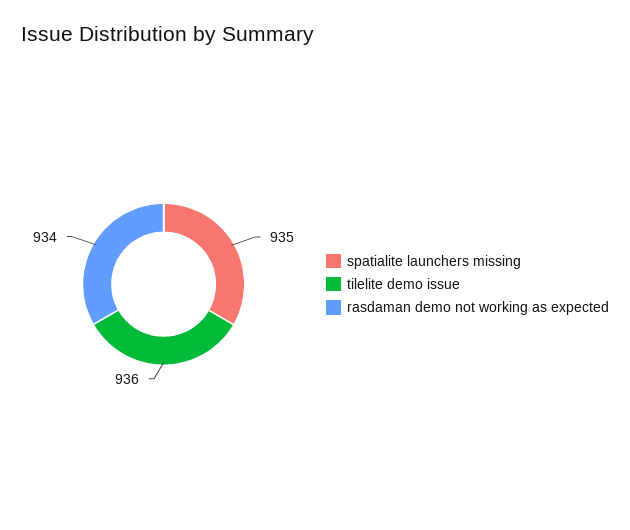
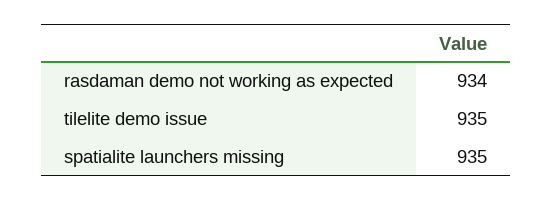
  {
    "spatialite launchers missing": 935,
-   "tilelite demo issue": 936,
+   "tilelite demo issue": 935,
    "rasdaman demo not working as expected": 934
  }

